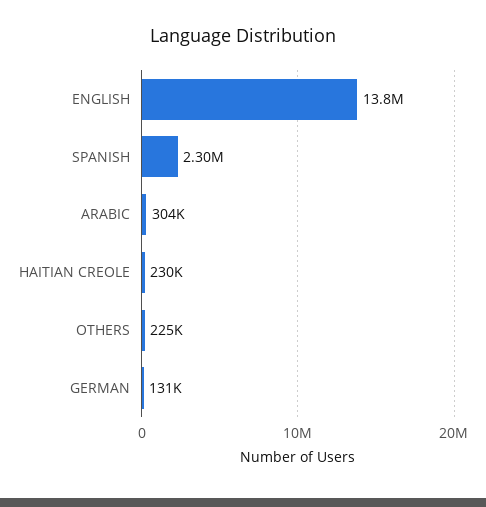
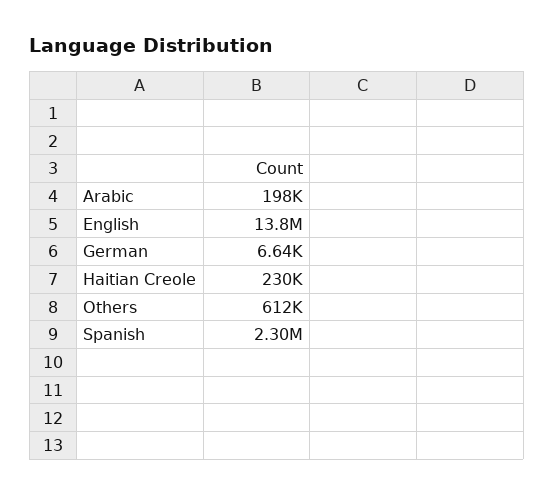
  {
    "ENGLISH": 13800000,
    "SPANISH": 2300000,
-   "ARABIC": 304000,
+   "ARABIC": 198000,
    "HAITIAN CREOLE": 230000,
-   "OTHERS": 225000,
+   "OTHERS": 612000,
-   "GERMAN": 131000
+   "GERMAN": 6640
  }

